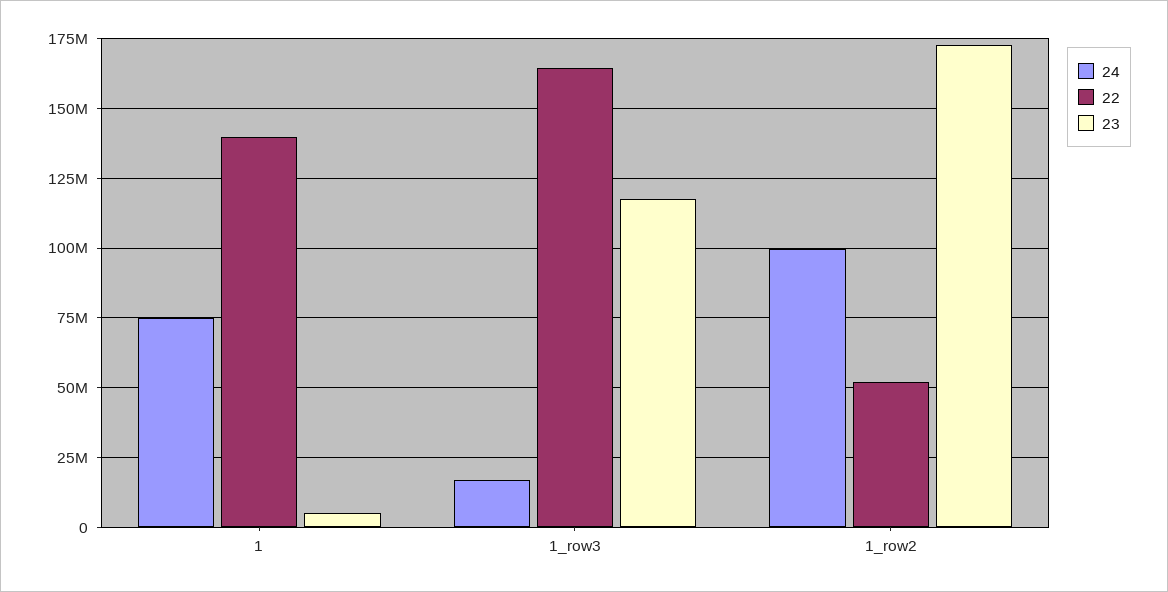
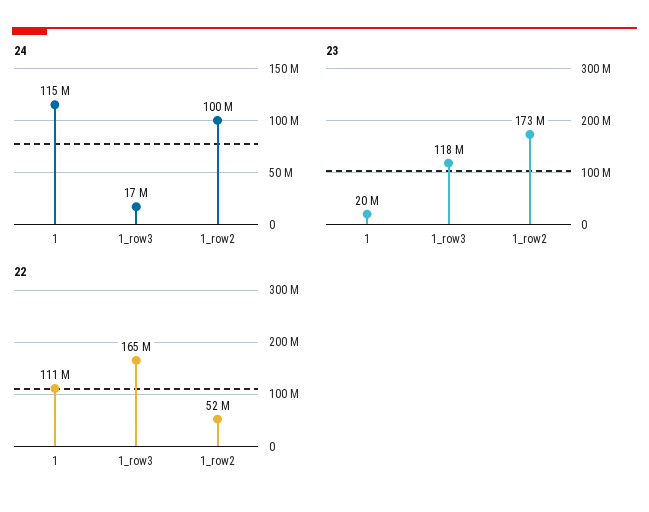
  {
    "24": {
-     "1": 75000000,
+     "1": 115000000,
      "1_row3": 17000000,
      "1_row2": 100000000
    },
    "22": {
-     "1": 140000000,
+     "1": 111000000,
      "1_row3": 165000000,
      "1_row2": 52000000
    },
    "23": {
-     "1": 5000000,
+     "1": 20000000,
      "1_row3": 118000000,
      "1_row2": 173000000
    }
  }

